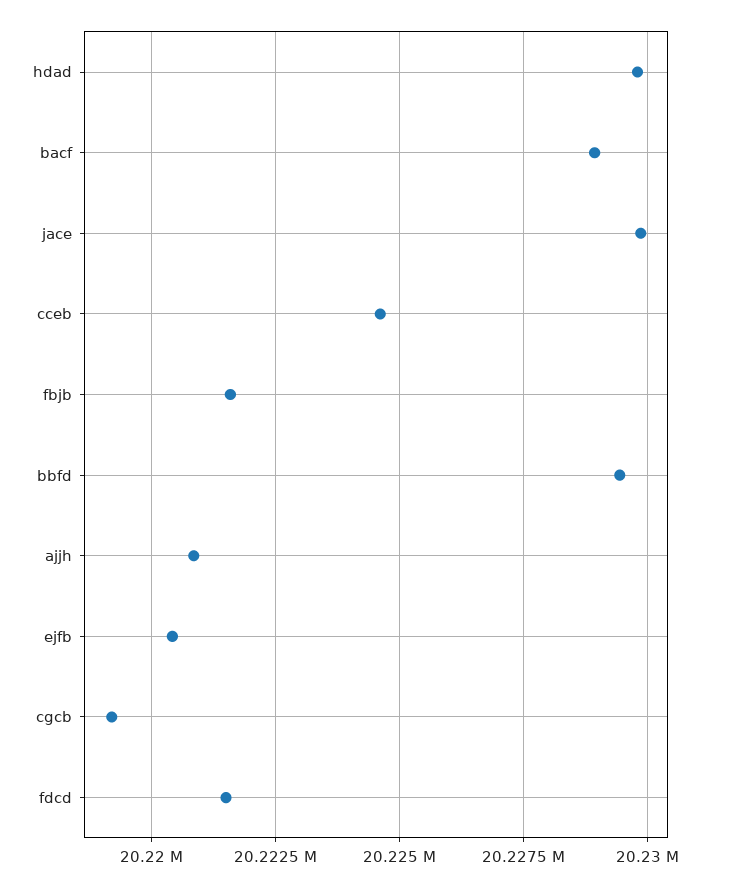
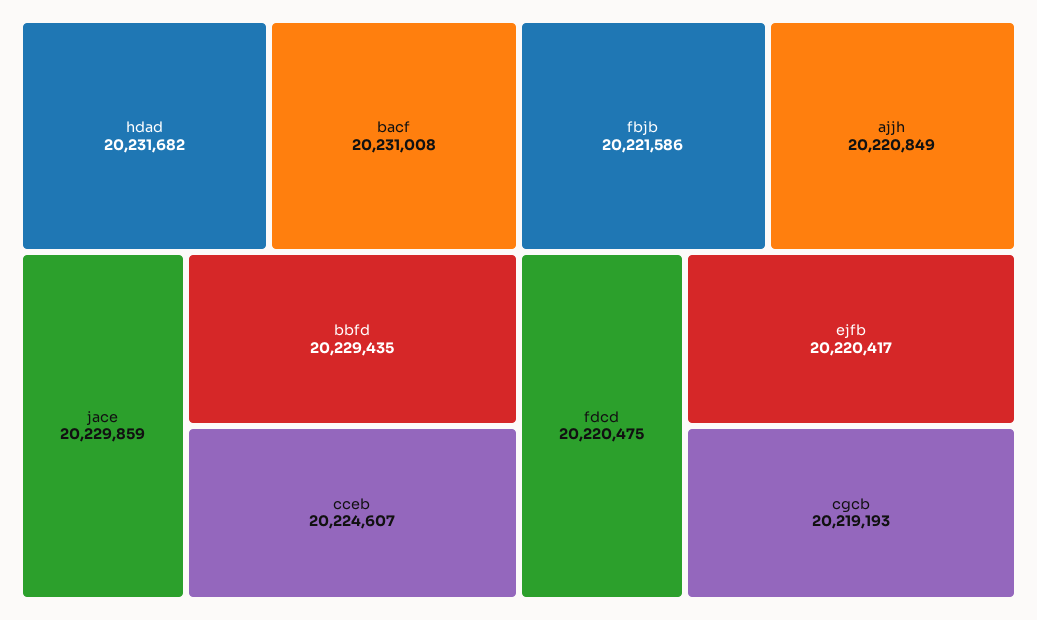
  {
-   "hdad": 20229750,
+   "hdad": 20231682,
-   "bacf": 20229000,
+   "bacf": 20231008,
    "jace": 20229859,
    "cceb": 20224607,
    "fbjb": 20221586,
    "bbfd": 20229435,
    "ajjh": 20220849,
    "ejfb": 20220417,
    "cgcb": 20219193,
-   "fdcd": 20221500
+   "fdcd": 20220475
  }

